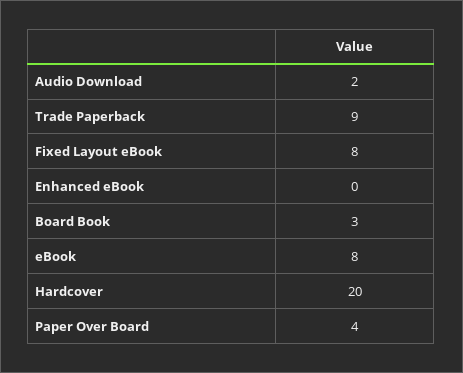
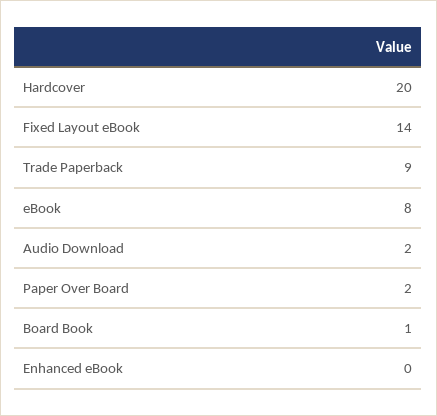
  {
    "Audio Download": 2,
    "Trade Paperback": 9,
-   "Fixed Layout eBook": 8,
+   "Fixed Layout eBook": 14,
    "Enhanced eBook": 0,
-   "Board Book": 3,
+   "Board Book": 1,
    "eBook": 8,
    "Hardcover": 20,
-   "Paper Over Board": 4
+   "Paper Over Board": 2
  }

